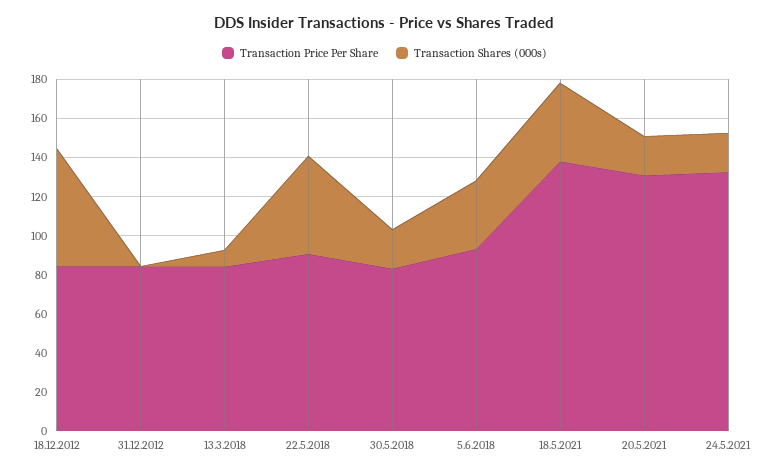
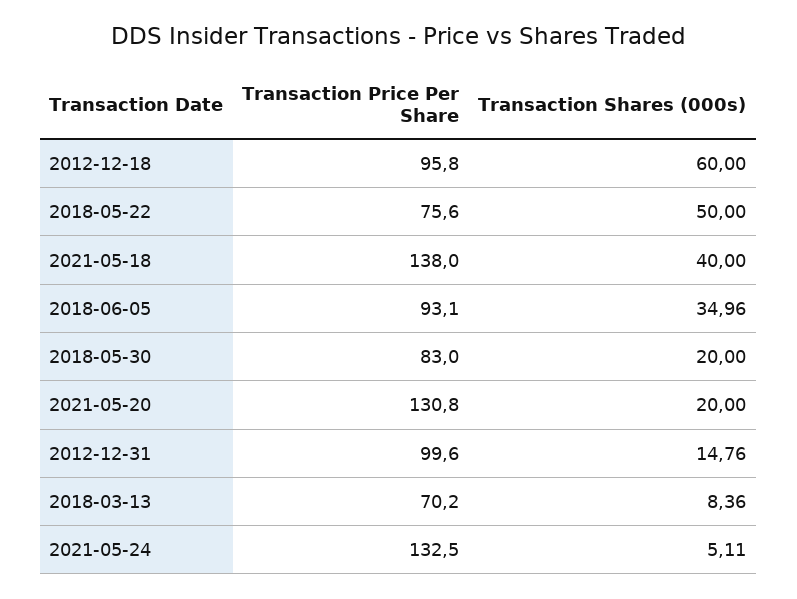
  {
    "Transaction Price Per Share": {
-     "18.12.2012": 85,
+     "18.12.2012": 95.8,
-     "31.12.2012": 85,
+     "31.12.2012": 99.6,
-     "13.3.2018": 85,
+     "13.3.2018": 70.2,
-     "22.5.2018": 90,
+     "22.5.2018": 75.6,
      "30.5.2018": 83,
      "5.6.2018": 93.1,
      "18.5.2021": 138,
      "20.5.2021": 130.8,
      "24.5.2021": 132.5
    },
    "Transaction Shares (000s)": {
      "18.12.2012": 60,
-     "31.12.2012": 0,
+     "31.12.2012": 14.76,
      "13.3.2018": 8.36,
      "22.5.2018": 50,
      "30.5.2018": 20,
      "5.6.2018": 34.96,
      "18.5.2021": 40,
      "20.5.2021": 20,
-     "24.5.2021": 20
+     "24.5.2021": 5.11
    }
  }

